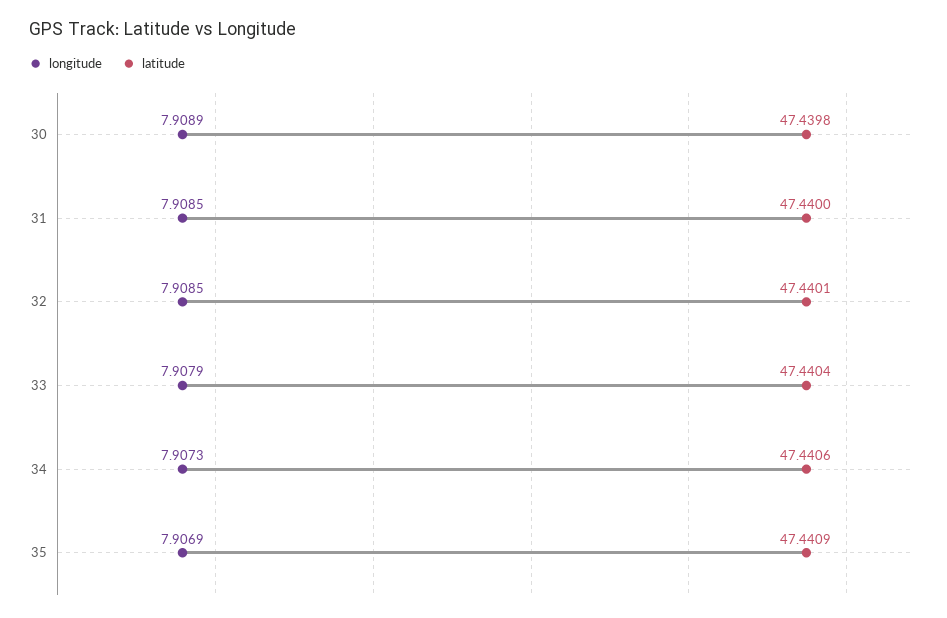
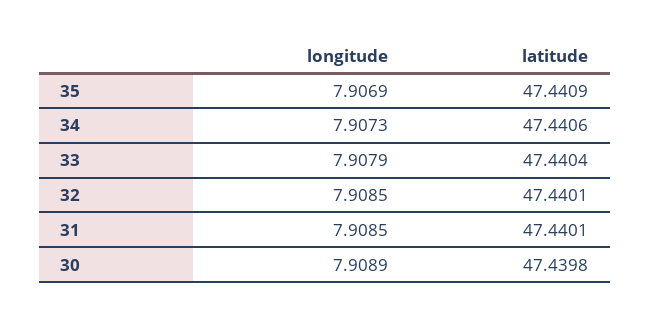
  {
    "longitude": {
      "30": 7.9089,
      "31": 7.9085,
      "32": 7.9085,
      "33": 7.9079,
      "34": 7.9073,
      "35": 7.9069
    },
    "latitude": {
      "30": 47.4398,
-     "31": 47.44,
+     "31": 47.4401,
      "32": 47.4401,
      "33": 47.4404,
      "34": 47.4406,
      "35": 47.4409
    }
  }

